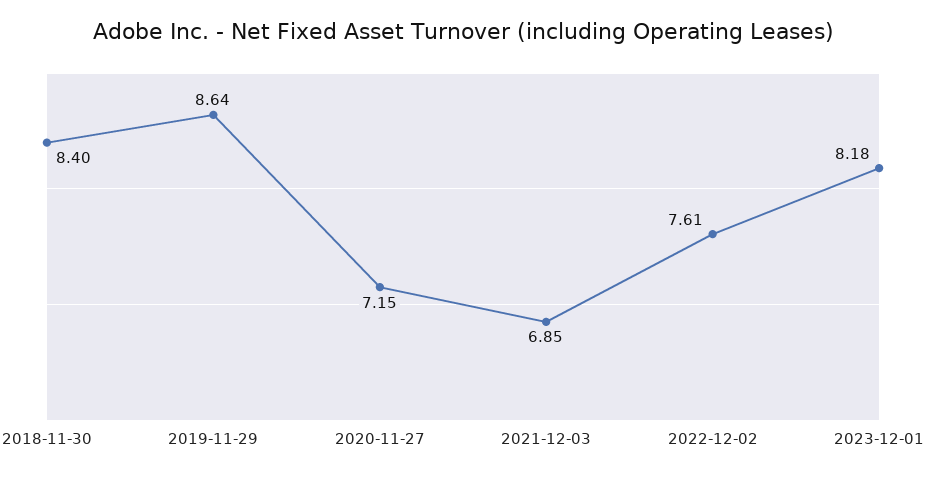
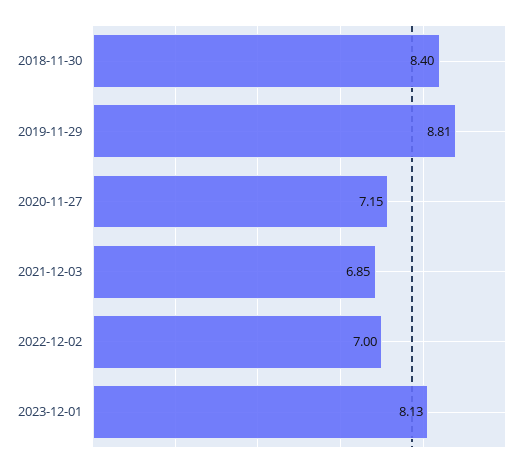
  {
    "2018-11-30": 8.4,
-   "2019-11-29": 8.64,
+   "2019-11-29": 8.81,
    "2020-11-27": 7.15,
    "2021-12-03": 6.85,
-   "2022-12-02": 7.61,
+   "2022-12-02": 7,
-   "2023-12-01": 8.18
+   "2023-12-01": 8.13
  }

